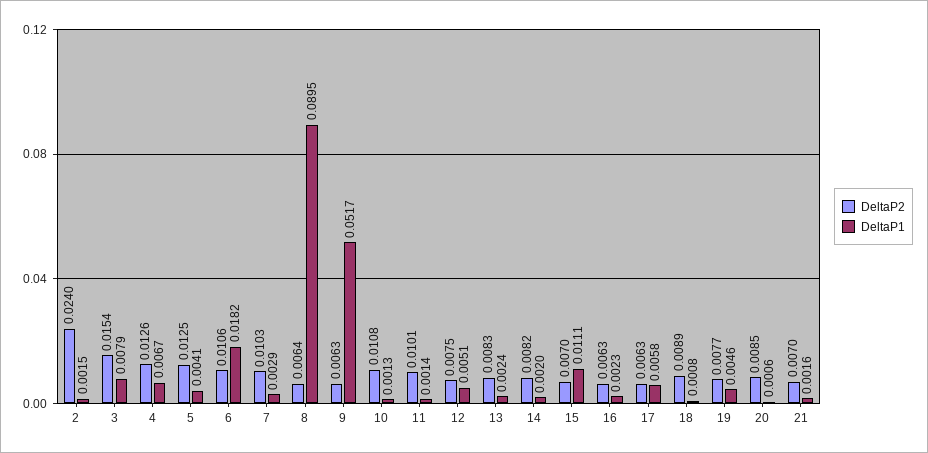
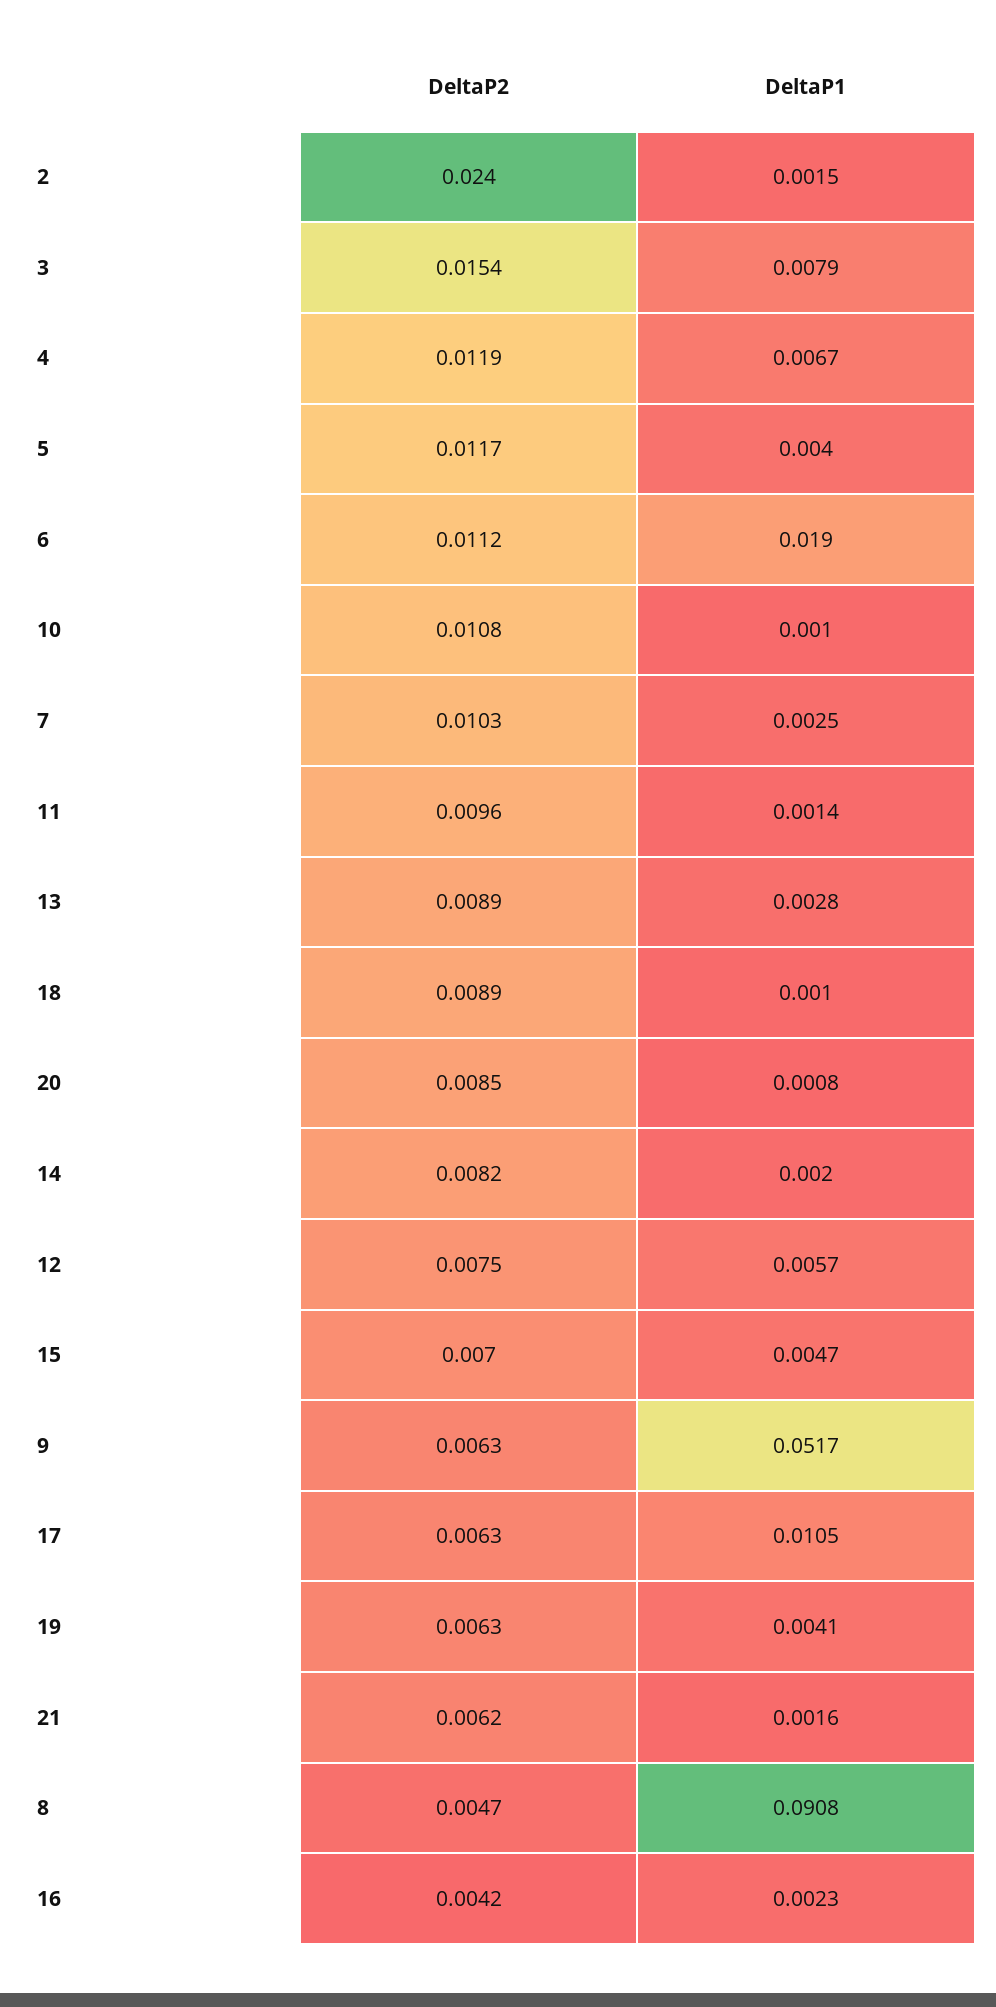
  {
    "DeltaP2": {
      "2": 0.024,
      "3": 0.0154,
-     "4": 0.0126,
+     "4": 0.0119,
-     "5": 0.0125,
+     "5": 0.0117,
-     "6": 0.0106,
+     "6": 0.0112,
      "7": 0.0103,
-     "8": 0.0064,
+     "8": 0.0047,
      "9": 0.0063,
      "10": 0.0108,
-     "11": 0.0101,
+     "11": 0.0096,
      "12": 0.0075,
-     "13": 0.0083,
+     "13": 0.0089,
      "14": 0.0082,
      "15": 0.007,
-     "16": 0.0063,
+     "16": 0.0042,
      "17": 0.0063,
      "18": 0.0089,
-     "19": 0.0077,
+     "19": 0.0063,
      "20": 0.0085,
-     "21": 0.007
+     "21": 0.0062
    },
    "DeltaP1": {
      "2": 0.0015,
      "3": 0.0079,
      "4": 0.0067,
-     "5": 0.0041,
+     "5": 0.004,
-     "6": 0.0182,
+     "6": 0.019,
-     "7": 0.0029,
+     "7": 0.0025,
-     "8": 0.0895,
+     "8": 0.0908,
      "9": 0.0517,
-     "10": 0.0013,
+     "10": 0.001,
      "11": 0.0014,
-     "12": 0.0051,
+     "12": 0.0057,
-     "13": 0.0024,
+     "13": 0.0028,
      "14": 0.002,
-     "15": 0.0111,
+     "15": 0.0047,
      "16": 0.0023,
-     "17": 0.0058,
+     "17": 0.0105,
-     "18": 0.0008,
+     "18": 0.001,
-     "19": 0.0046,
+     "19": 0.0041,
-     "20": 0.0006,
+     "20": 0.0008,
      "21": 0.0016
    }
  }

